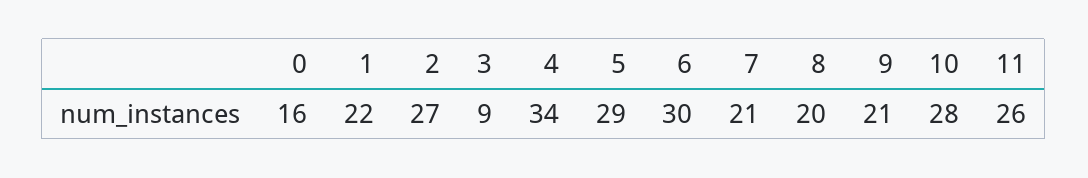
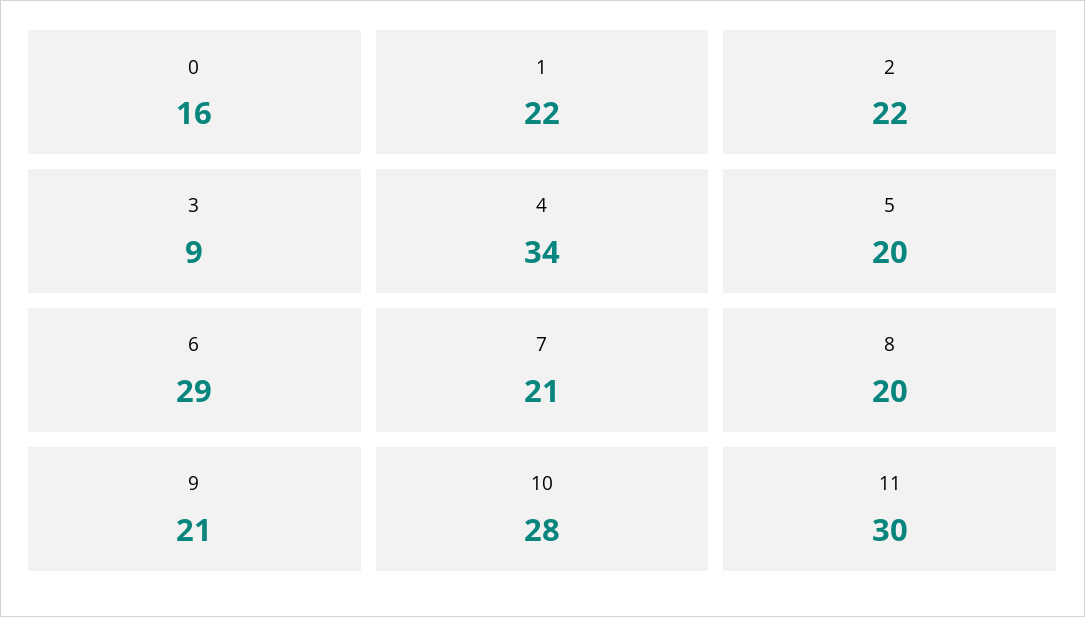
  {
    "0": 16,
    "1": 22,
-   "2": 27,
+   "2": 22,
    "3": 9,
    "4": 34,
-   "5": 29,
+   "5": 20,
-   "6": 30,
+   "6": 29,
    "7": 21,
    "8": 20,
    "9": 21,
    "10": 28,
-   "11": 26
+   "11": 30
  }

